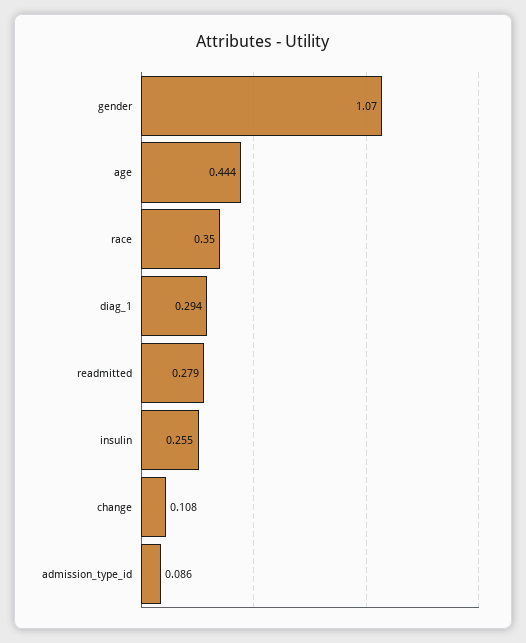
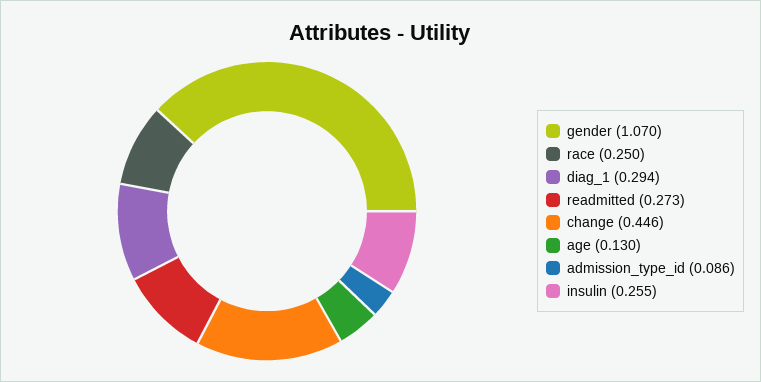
  {
    "gender": 1.07,
-   "age": 0.444,
+   "age": 0.13,
-   "race": 0.35,
+   "race": 0.25,
    "diag_1": 0.294,
-   "readmitted": 0.279,
+   "readmitted": 0.273,
    "insulin": 0.255,
-   "change": 0.108,
+   "change": 0.446,
    "admission_type_id": 0.086
  }

